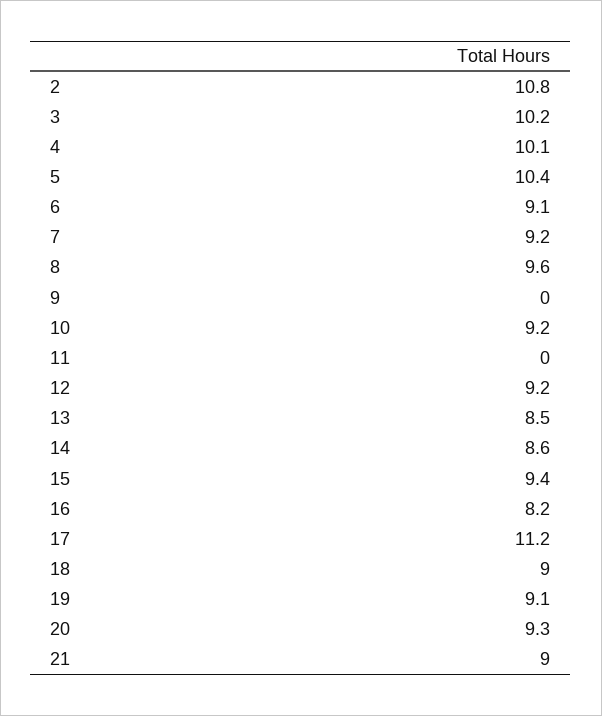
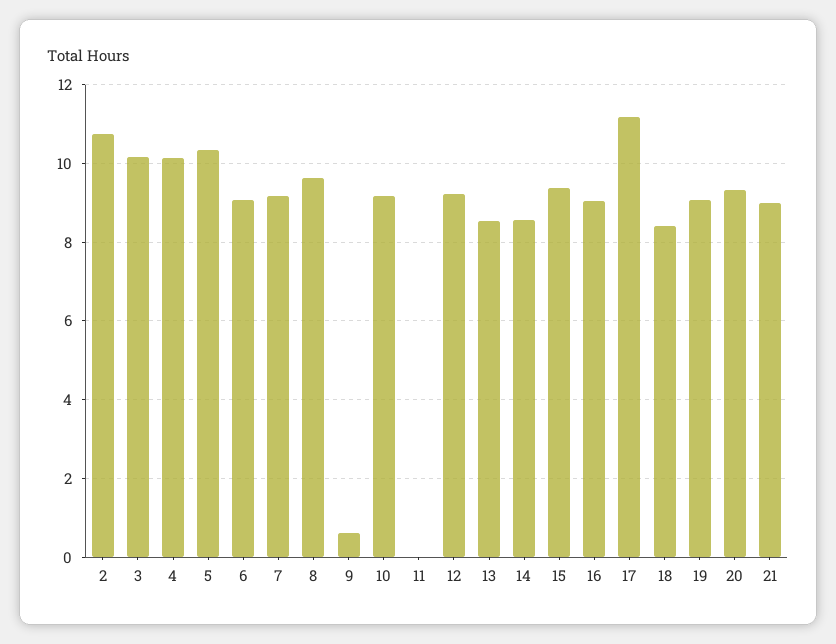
  {
    "2": 10.8,
    "3": 10.2,
    "4": 10.1,
    "5": 10.4,
    "6": 9.1,
    "7": 9.2,
    "8": 9.6,
-   "9": 0,
+   "9": 0.6,
    "10": 9.2,
    "11": 0,
    "12": 9.2,
    "13": 8.5,
    "14": 8.6,
    "15": 9.4,
-   "16": 8.2,
+   "16": 9,
    "17": 11.2,
-   "18": 9,
+   "18": 8.4,
    "19": 9.1,
    "20": 9.3,
    "21": 9
  }

